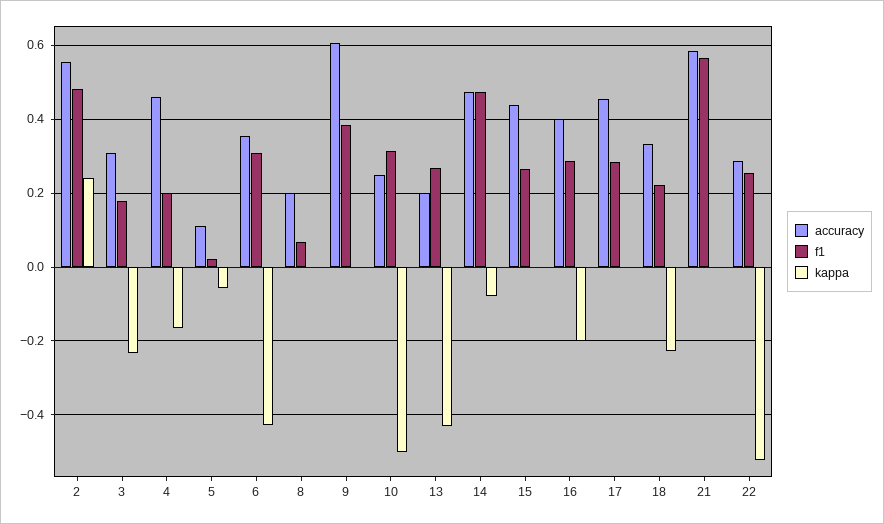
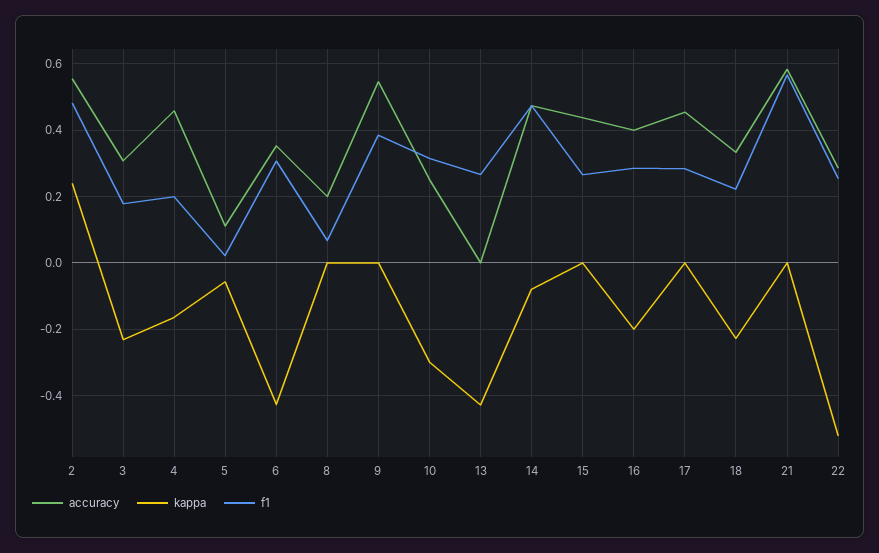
  {
    "accuracy": {
      "2": 0.56,
      "3": 0.3,
      "4": 0.46,
      "5": 0.12,
      "6": 0.36,
      "8": 0.2,
-     "9": 0.6,
+     "9": 0.54,
      "10": 0.26,
-     "13": 0.2,
+     "13": 0,
      "14": 0.48,
      "15": 0.44,
      "16": 0.4,
      "17": 0.46,
      "18": 0.34,
      "21": 0.58,
      "22": 0.28
    },
    "f1": {
      "2": 0.48,
      "3": 0.18,
      "4": 0.2,
      "5": 0.02,
      "6": 0.3,
      "8": 0.06,
      "9": 0.38,
      "10": 0.32,
      "13": 0.26,
      "14": 0.48,
      "15": 0.26,
      "16": 0.28,
      "17": 0.28,
      "18": 0.22,
      "21": 0.56,
      "22": 0.26
    },
    "kappa": {
      "2": 0.24,
      "3": -0.24,
      "4": -0.16,
      "5": -0.06,
      "6": -0.42,
      "8": 0,
      "9": 0,
-     "10": -0.5,
+     "10": -0.3,
      "13": -0.42,
      "14": -0.08,
      "15": 0,
      "16": -0.2,
      "17": 0,
      "18": -0.22,
      "21": 0,
      "22": -0.52
    }
  }

